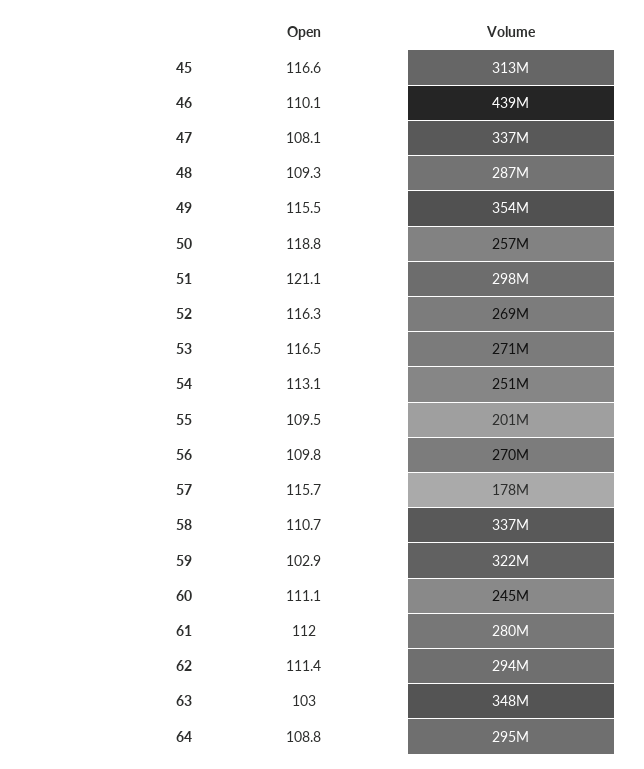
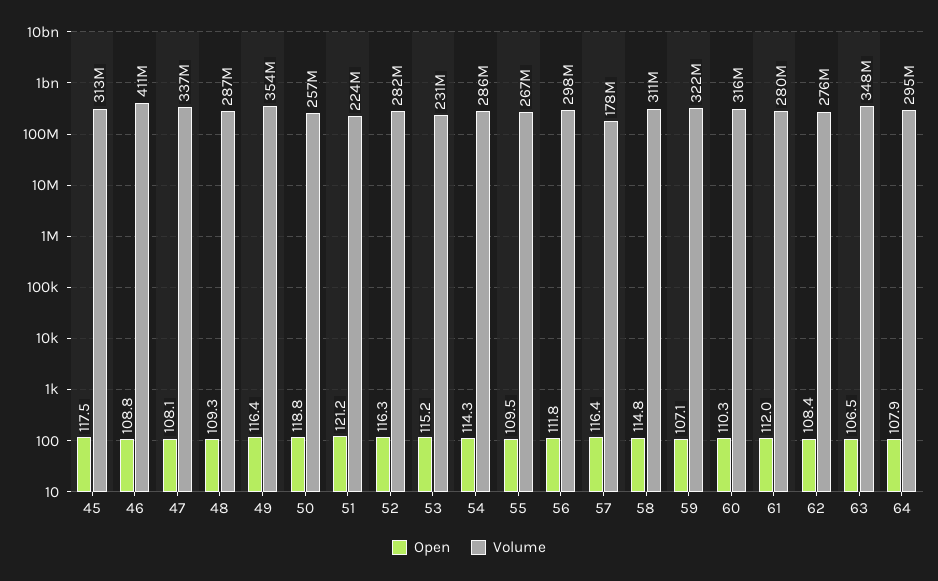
  {
    "Open": {
-     "45": 116.6,
+     "45": 117.5,
-     "46": 110.1,
+     "46": 108.8,
      "47": 108.1,
      "48": 109.3,
-     "49": 115.5,
+     "49": 116.4,
      "50": 118.8,
-     "51": 121.1,
+     "51": 121.2,
      "52": 116.3,
-     "53": 116.5,
+     "53": 115.2,
-     "54": 113.1,
+     "54": 114.3,
      "55": 109.5,
-     "56": 109.8,
+     "56": 111.8,
-     "57": 115.7,
+     "57": 116.4,
-     "58": 110.7,
+     "58": 114.8,
-     "59": 102.9,
+     "59": 107.1,
-     "60": 111.1,
+     "60": 110.3,
      "61": 112,
-     "62": 111.4,
+     "62": 108.4,
-     "63": 103,
+     "63": 106.5,
-     "64": 108.8
+     "64": 107.9
    },
    "Volume": {
      "45": 313000000,
-     "46": 439000000,
+     "46": 411000000,
      "47": 337000000,
      "48": 287000000,
      "49": 354000000,
      "50": 257000000,
-     "51": 298000000,
+     "51": 224000000,
-     "52": 269000000,
+     "52": 282000000,
-     "53": 271000000,
+     "53": 231000000,
-     "54": 251000000,
+     "54": 286000000,
-     "55": 201000000,
+     "55": 267000000,
-     "56": 270000000,
+     "56": 298000000,
      "57": 178000000,
-     "58": 337000000,
+     "58": 311000000,
      "59": 322000000,
-     "60": 245000000,
+     "60": 316000000,
      "61": 280000000,
-     "62": 294000000,
+     "62": 276000000,
      "63": 348000000,
      "64": 295000000
    }
  }

